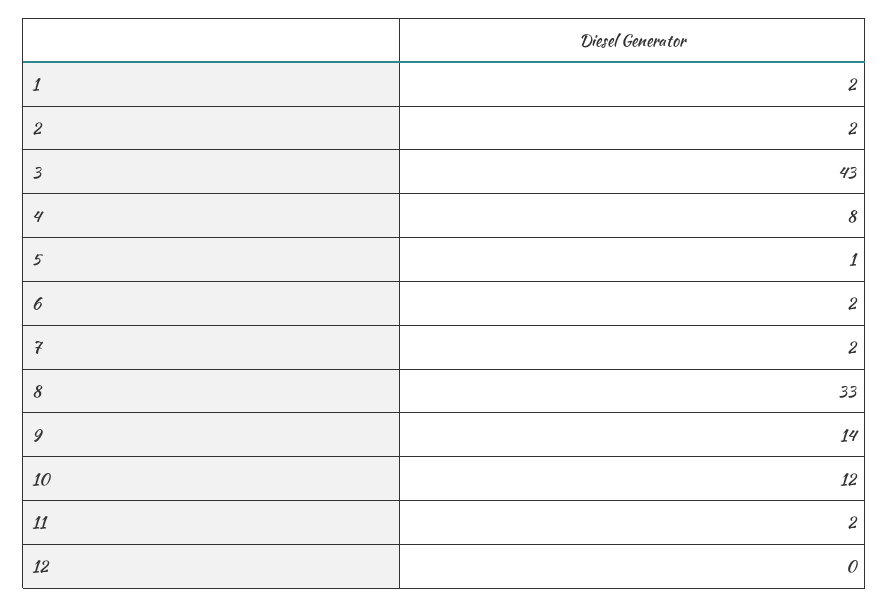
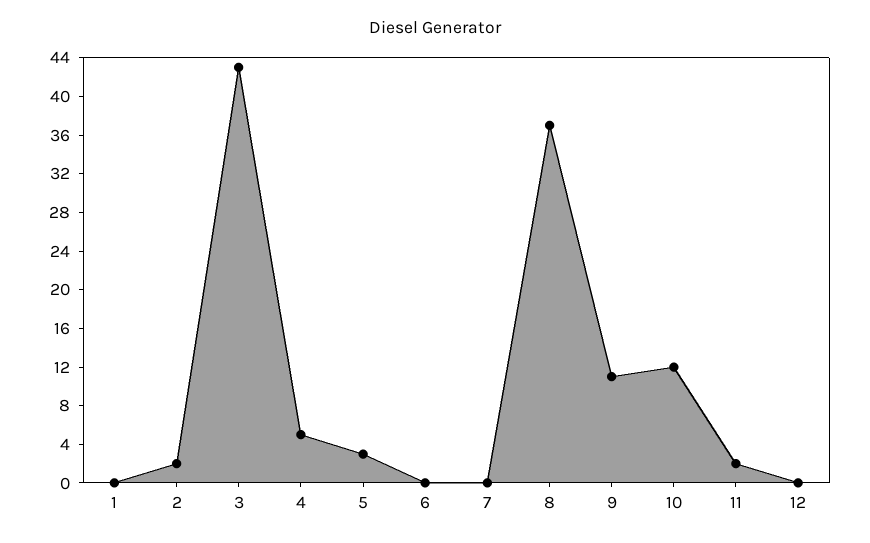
  {
-   "1": 2,
+   "1": 0,
    "2": 2,
    "3": 43,
-   "4": 8,
+   "4": 5,
-   "5": 1,
+   "5": 3,
-   "6": 2,
+   "6": 0,
-   "7": 2,
+   "7": 0,
-   "8": 33,
+   "8": 37,
-   "9": 14,
+   "9": 11,
    "10": 12,
    "11": 2,
    "12": 0
  }

